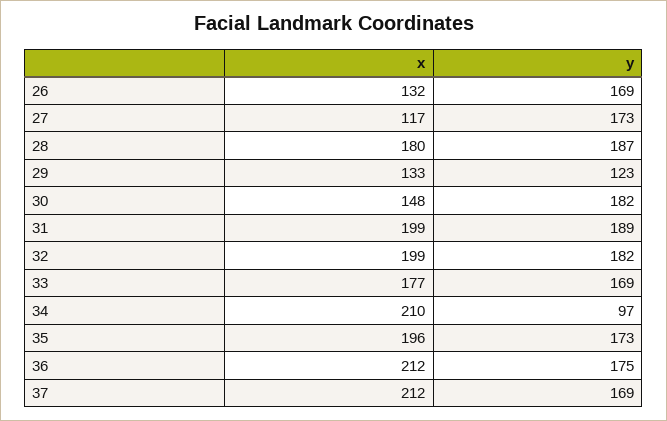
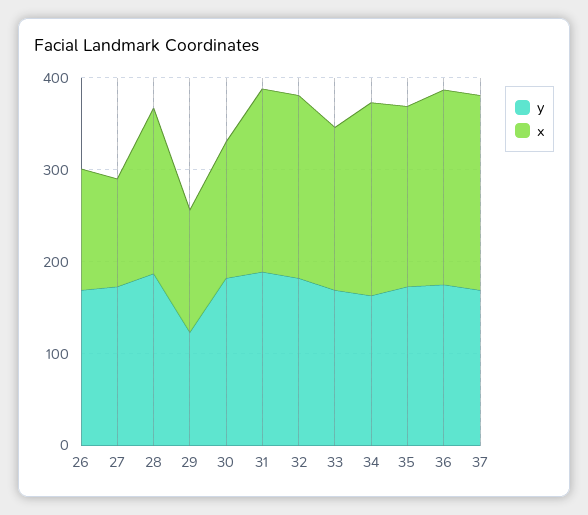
  {
    "x": {
      "26": 132,
      "27": 117,
      "28": 180,
      "29": 133,
      "30": 148,
      "31": 199,
      "32": 199,
      "33": 177,
      "34": 210,
      "35": 196,
      "36": 212,
      "37": 212
    },
    "y": {
      "26": 169,
      "27": 173,
      "28": 187,
      "29": 123,
      "30": 182,
      "31": 189,
      "32": 182,
      "33": 169,
-     "34": 97,
+     "34": 160,
      "35": 173,
      "36": 175,
      "37": 169
    }
  }

